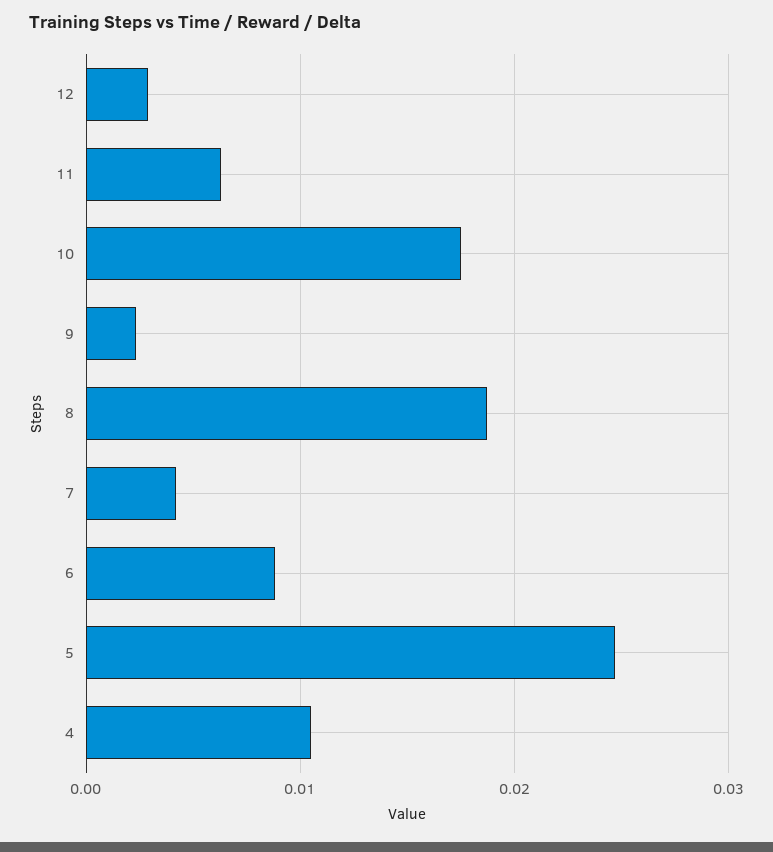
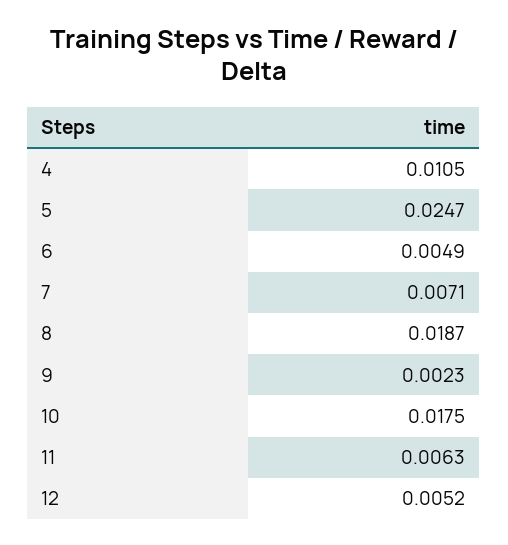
  {
-   "12": 0.003,
+   "12": 0.0052,
    "11": 0.0063,
    "10": 0.0175,
    "9": 0.0023,
    "8": 0.0187,
-   "7": 0.004,
+   "7": 0.0071,
-   "6": 0.009,
+   "6": 0.0049,
    "5": 0.0247,
    "4": 0.0105
  }

